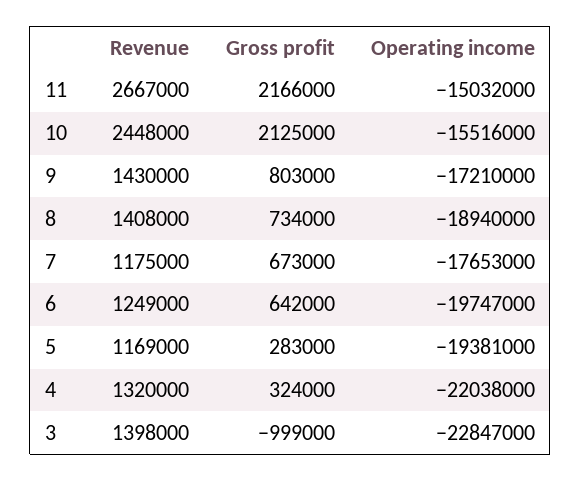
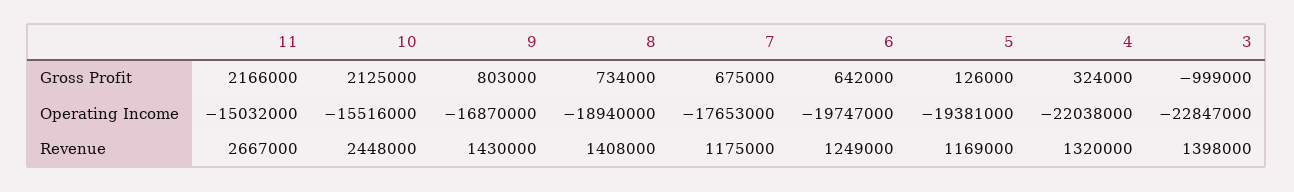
  {
    "Revenue": {
      "11": 2667000,
      "10": 2448000,
      "9": 1430000,
      "8": 1408000,
      "7": 1175000,
      "6": 1249000,
      "5": 1169000,
      "4": 1320000,
      "3": 1398000
    },
    "Gross profit": {
      "11": 2166000,
      "10": 2125000,
      "9": 803000,
      "8": 734000,
-     "7": 673000,
+     "7": 675000,
      "6": 642000,
-     "5": 283000,
+     "5": 126000,
      "4": 324000,
      "3": -999000
    },
    "Operating income": {
      "11": -15032000,
      "10": -15516000,
-     "9": -17210000,
+     "9": -16870000,
      "8": -18940000,
      "7": -17653000,
      "6": -19747000,
      "5": -19381000,
      "4": -22038000,
      "3": -22847000
    }
  }

